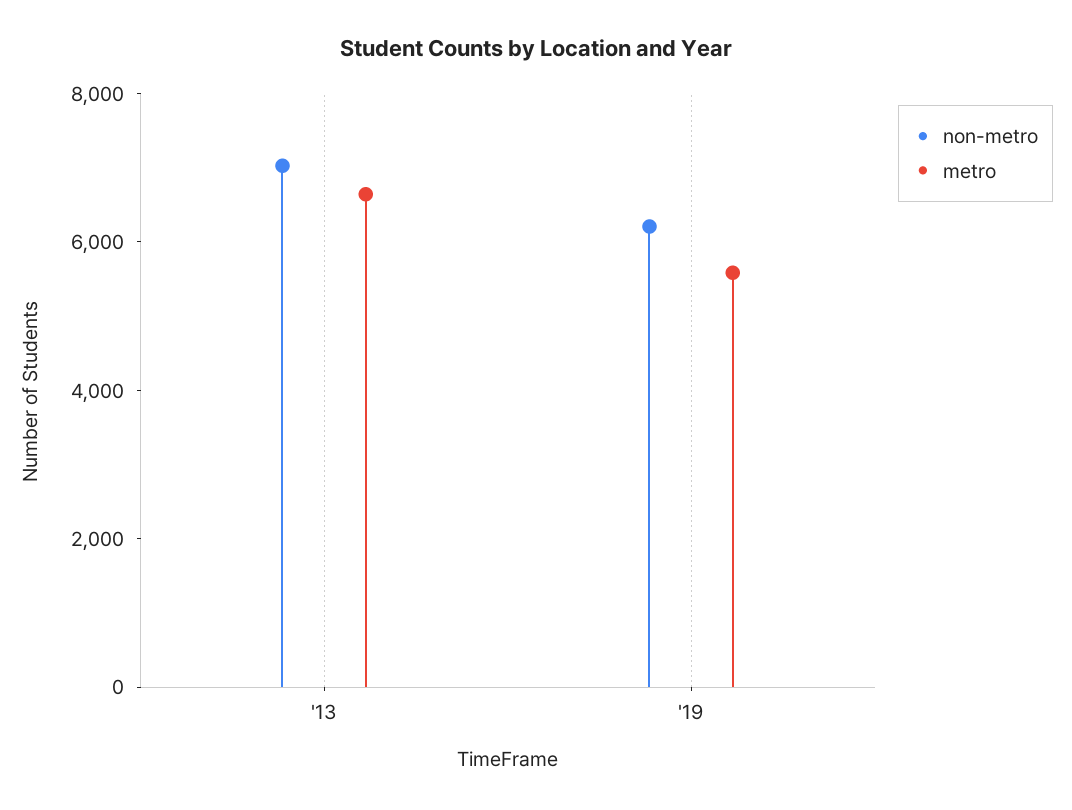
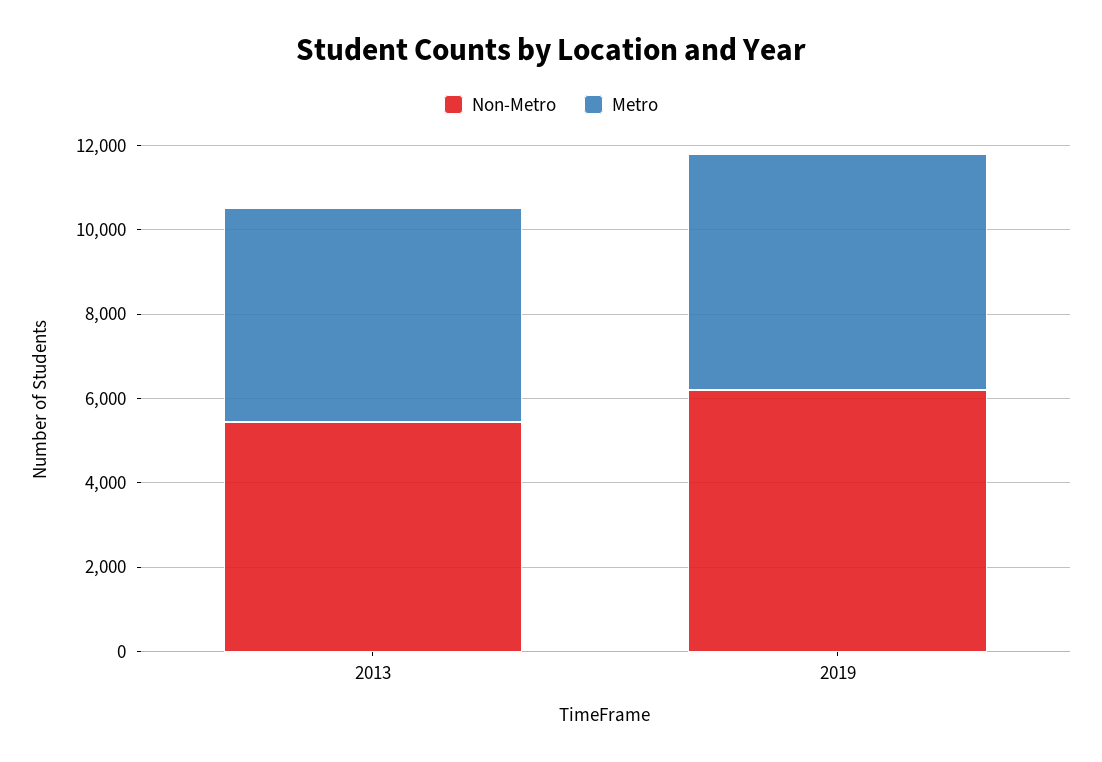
  {
    "non-metro": {
-     "'13": 7000,
+     "'13": 5500,
      "'19": 6000
    },
    "metro": {
-     "'13": 6500,
+     "'13": 5000,
      "'19": 5500
    }
  }

